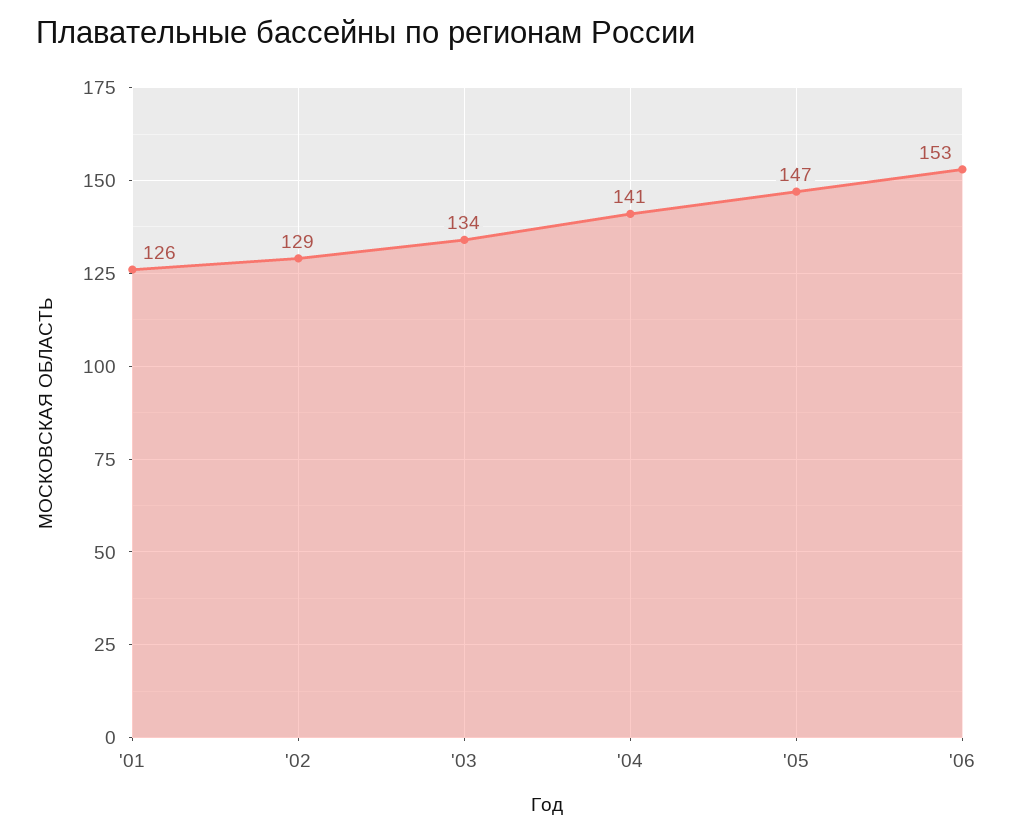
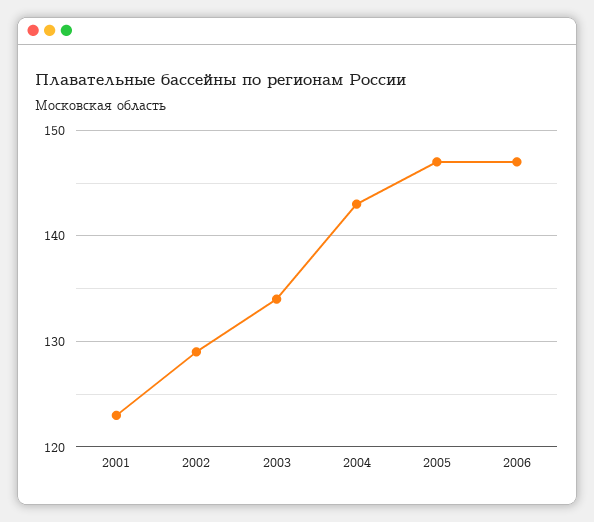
  {
-   "'01": 126,
+   "'01": 123,
    "'02": 129,
    "'03": 134,
-   "'04": 141,
+   "'04": 143,
    "'05": 147,
-   "'06": 153
+   "'06": 147
  }

